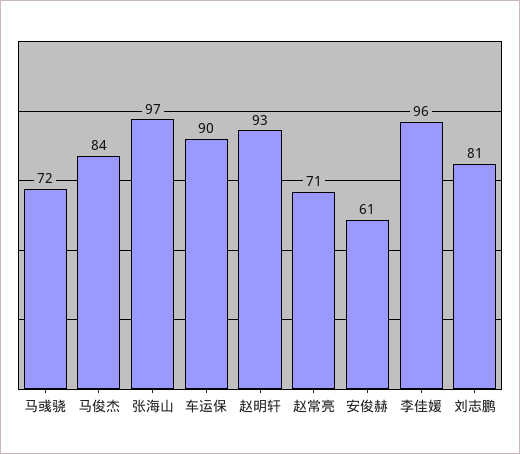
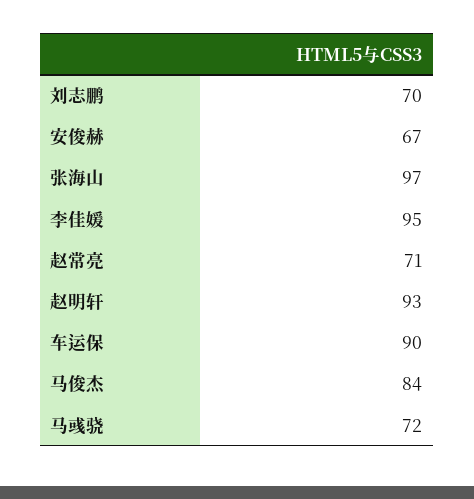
  {
    "马彧骁": 72,
    "马俊杰": 84,
    "张海山": 97,
    "车运保": 90,
    "赵明轩": 93,
    "赵常亮": 71,
-   "安俊赫": 61,
+   "安俊赫": 67,
-   "李佳媛": 96,
+   "李佳媛": 95,
-   "刘志鹏": 81
+   "刘志鹏": 70
  }

